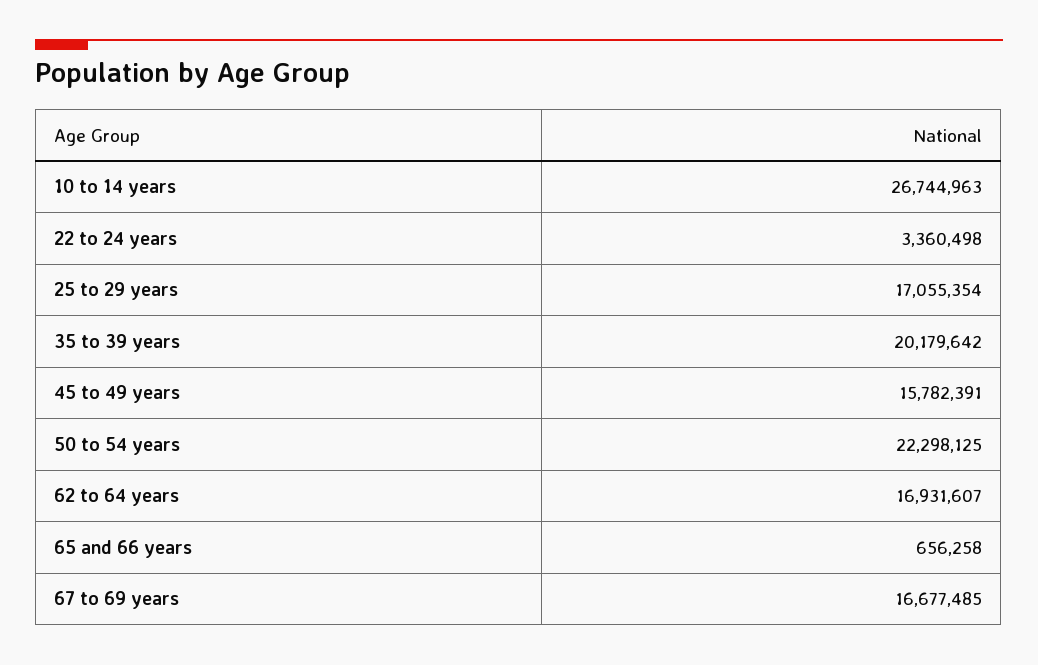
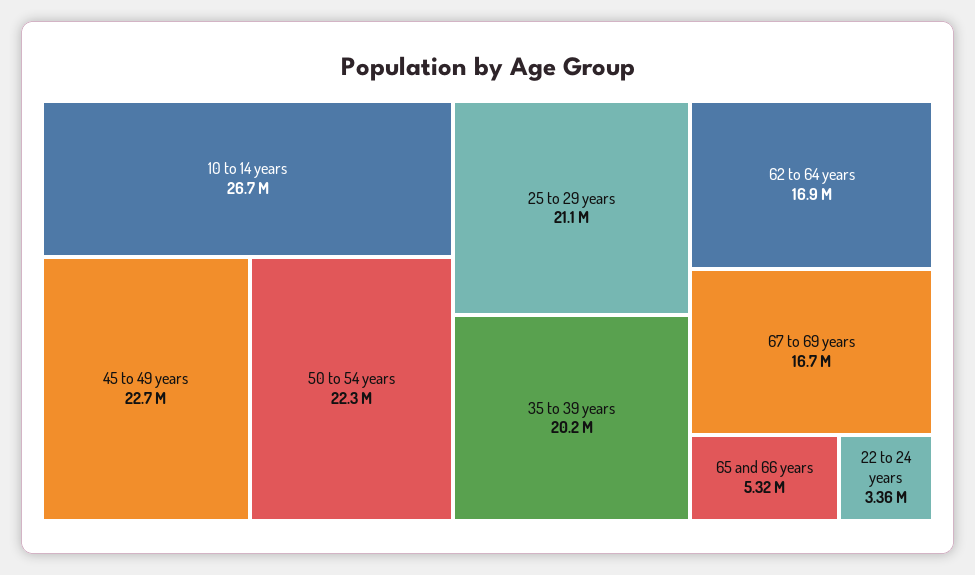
  {
    "10 to 14 years": 26744963,
    "22 to 24 years": 3360498,
-   "25 to 29 years": 17055354,
+   "25 to 29 years": 21100000,
    "35 to 39 years": 20179642,
-   "45 to 49 years": 15782391,
+   "45 to 49 years": 22700000,
    "50 to 54 years": 22298125,
    "62 to 64 years": 16931607,
-   "65 and 66 years": 656258,
+   "65 and 66 years": 5320000,
    "67 to 69 years": 16677485
  }

